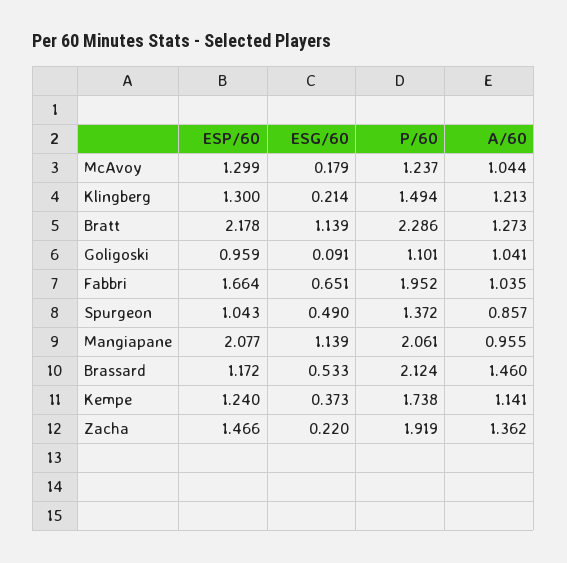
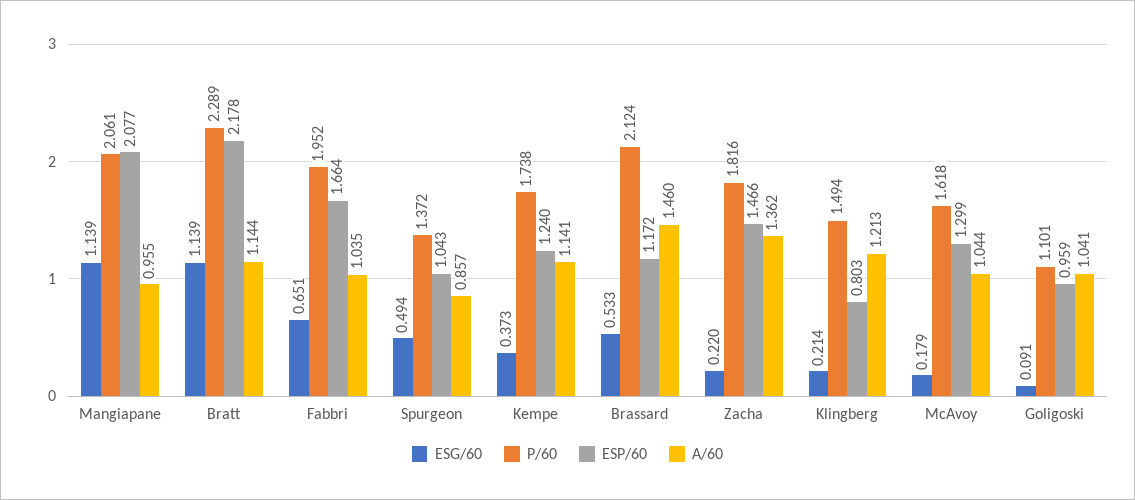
  {
    "ESP/60": {
      "McAvoy": 1.299,
-     "Klingberg": 1.3,
+     "Klingberg": 0.803,
      "Bratt": 2.178,
      "Goligoski": 0.959,
      "Fabbri": 1.664,
      "Spurgeon": 1.043,
      "Mangiapane": 2.077,
      "Brassard": 1.172,
      "Kempe": 1.24,
      "Zacha": 1.466
    },
    "ESG/60": {
      "McAvoy": 0.179,
      "Klingberg": 0.214,
      "Bratt": 1.139,
      "Goligoski": 0.091,
      "Fabbri": 0.651,
-     "Spurgeon": 0.49,
+     "Spurgeon": 0.494,
      "Mangiapane": 1.139,
      "Brassard": 0.533,
      "Kempe": 0.373,
      "Zacha": 0.22
    },
    "P/60": {
-     "McAvoy": 1.237,
+     "McAvoy": 1.618,
      "Klingberg": 1.494,
-     "Bratt": 2.286,
+     "Bratt": 2.289,
      "Goligoski": 1.101,
      "Fabbri": 1.952,
      "Spurgeon": 1.372,
      "Mangiapane": 2.061,
      "Brassard": 2.124,
      "Kempe": 1.738,
-     "Zacha": 1.919
+     "Zacha": 1.816
    },
    "A/60": {
      "McAvoy": 1.044,
      "Klingberg": 1.213,
-     "Bratt": 1.273,
+     "Bratt": 1.144,
      "Goligoski": 1.041,
      "Fabbri": 1.035,
      "Spurgeon": 0.857,
      "Mangiapane": 0.955,
      "Brassard": 1.46,
      "Kempe": 1.141,
      "Zacha": 1.362
    }
  }

